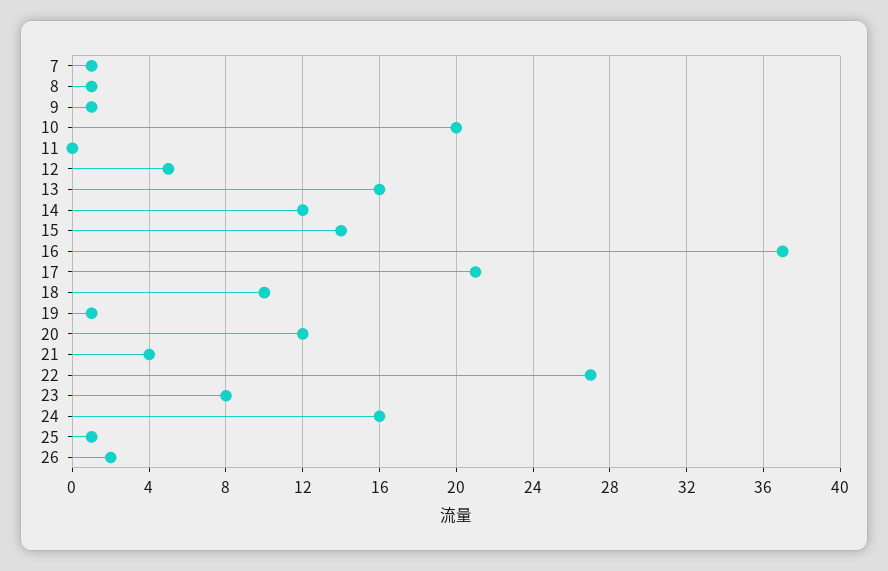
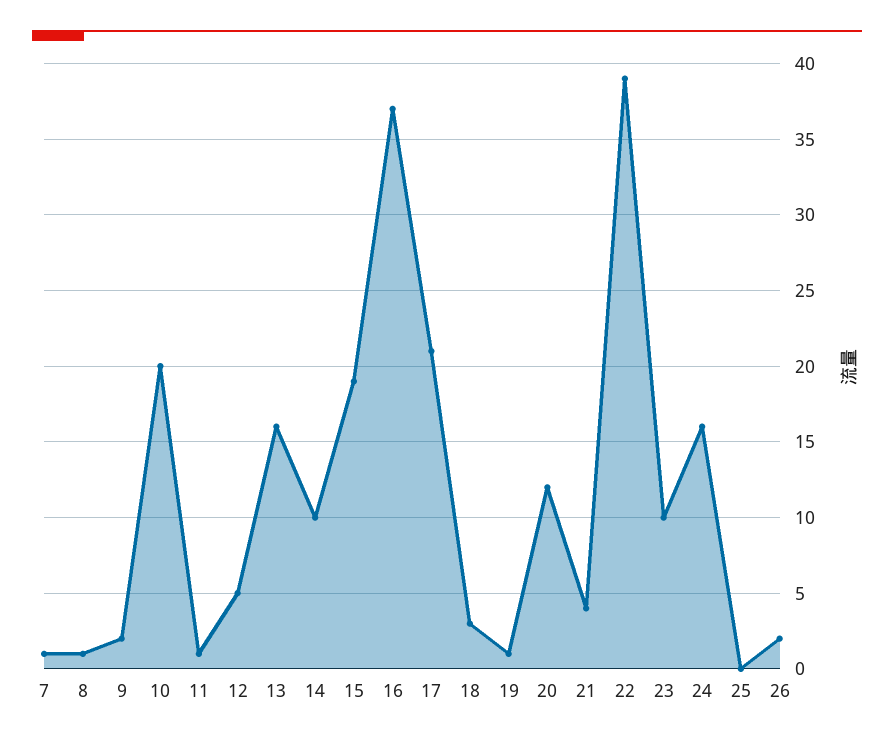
  {
    "7": 1,
    "8": 1,
-   "9": 1,
+   "9": 2,
    "10": 20,
-   "11": 0,
+   "11": 1,
    "12": 5,
    "13": 16,
-   "14": 12,
+   "14": 10,
-   "15": 14,
+   "15": 19,
    "16": 37,
    "17": 21,
-   "18": 10,
+   "18": 3,
    "19": 1,
    "20": 12,
    "21": 4,
-   "22": 27,
+   "22": 39,
-   "23": 8,
+   "23": 10,
    "24": 16,
-   "25": 1,
+   "25": 0,
    "26": 2
  }

